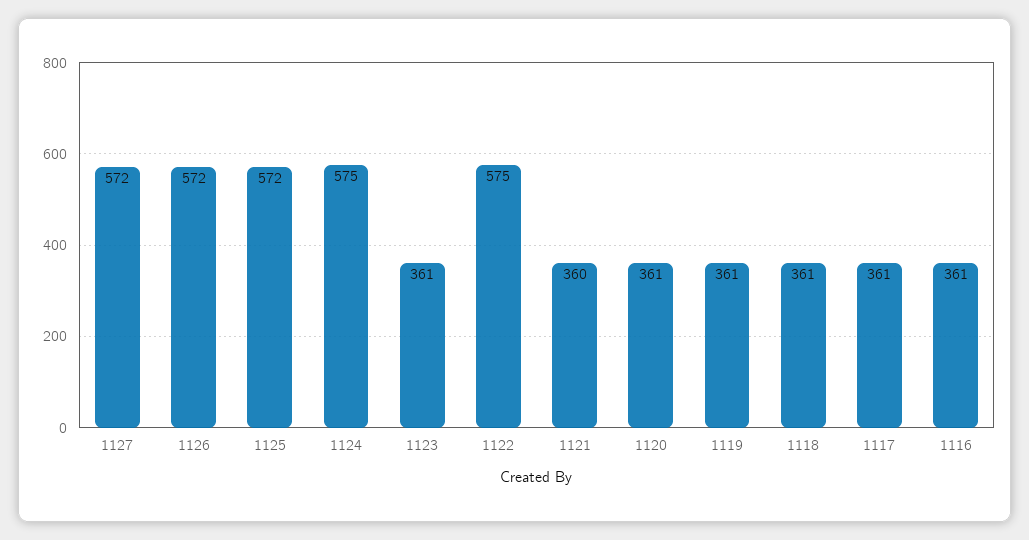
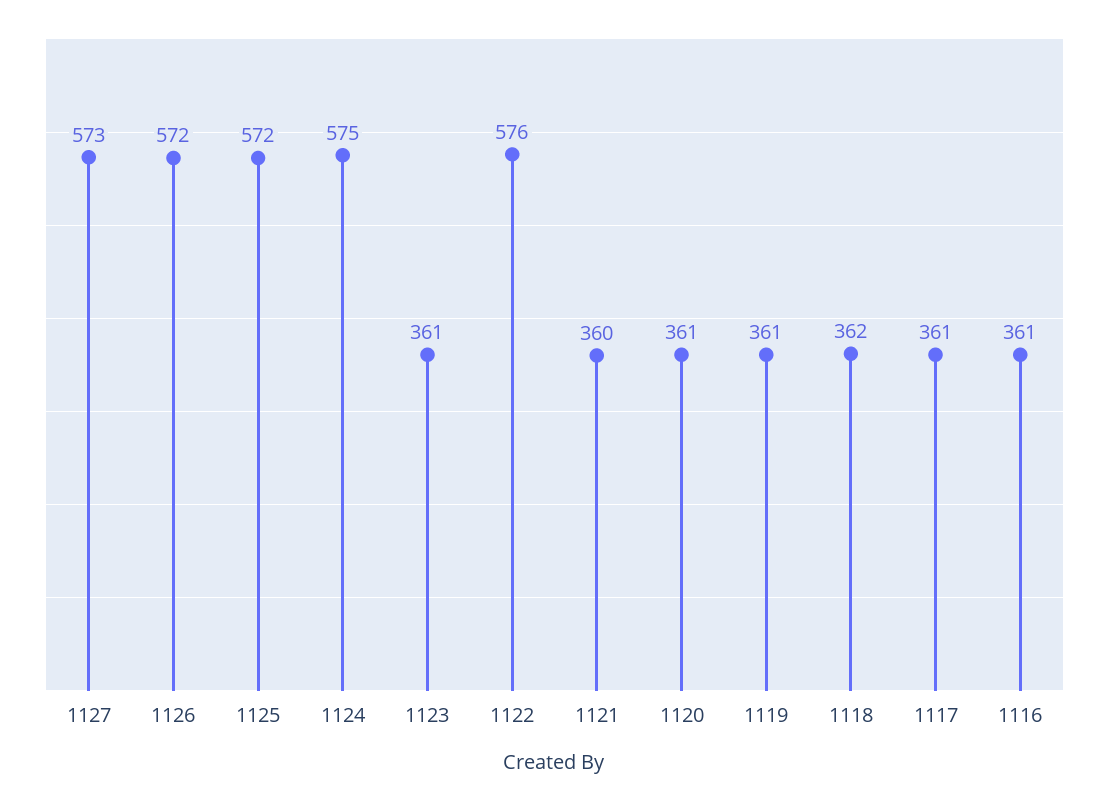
  {
-   "1127": 572,
+   "1127": 573,
    "1126": 572,
    "1125": 572,
    "1124": 575,
    "1123": 361,
-   "1122": 575,
+   "1122": 576,
    "1121": 360,
    "1120": 361,
    "1119": 361,
-   "1118": 361,
+   "1118": 362,
    "1117": 361,
    "1116": 361
  }

